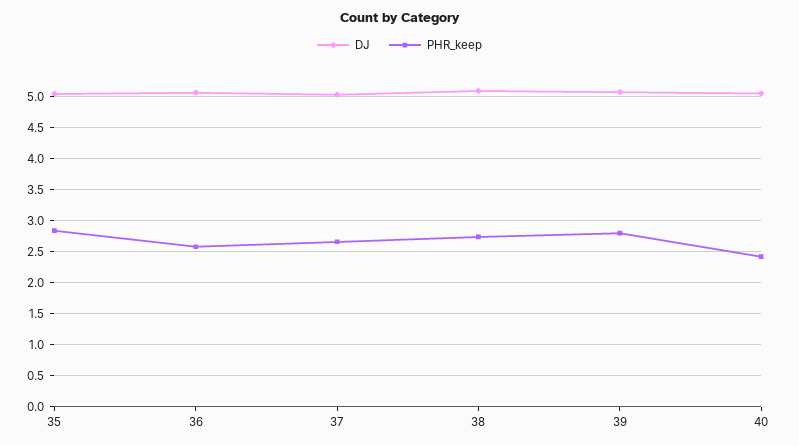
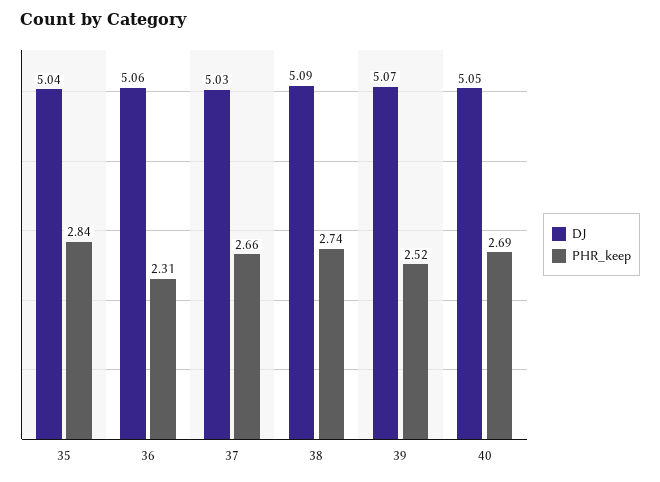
  {
    "DJ": {
      "35": 5.04,
      "36": 5.06,
      "37": 5.03,
      "38": 5.09,
      "39": 5.07,
      "40": 5.05
    },
    "PHR_keep": {
      "35": 2.84,
-     "36": 2.6,
+     "36": 2.31,
      "37": 2.66,
      "38": 2.74,
-     "39": 2.8,
+     "39": 2.52,
-     "40": 2.4
+     "40": 2.69
    }
  }

